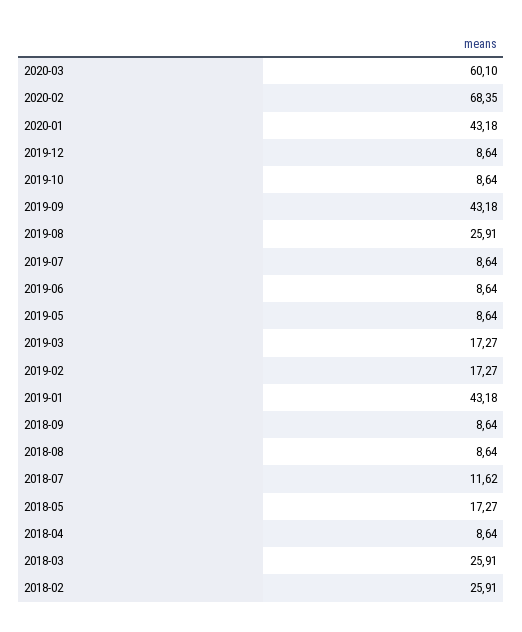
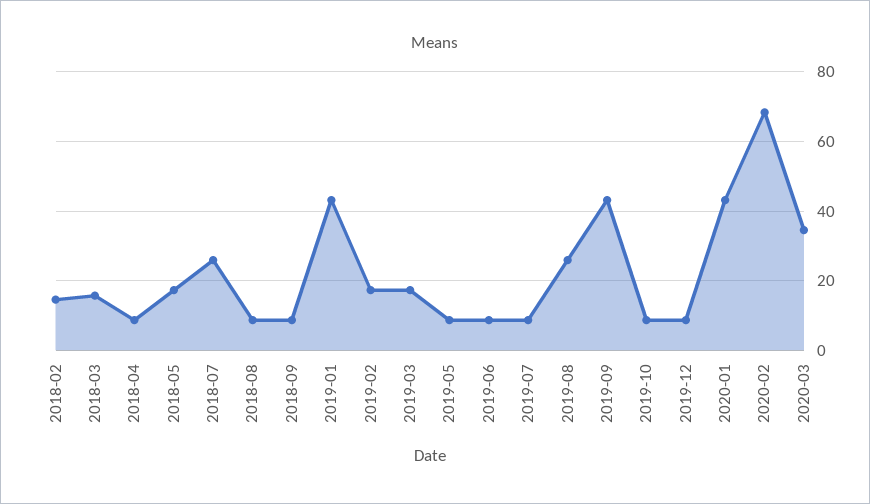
  {
-   "2020-03": 60.1,
+   "2020-03": 34,
    "2020-02": 68.35,
    "2020-01": 43.18,
    "2019-12": 8.64,
    "2019-10": 8.64,
    "2019-09": 43.18,
    "2019-08": 25.91,
    "2019-07": 8.64,
    "2019-06": 8.64,
    "2019-05": 8.64,
    "2019-03": 17.27,
    "2019-02": 17.27,
    "2019-01": 43.18,
    "2018-09": 8.64,
    "2018-08": 8.64,
-   "2018-07": 11.62,
+   "2018-07": 26,
    "2018-05": 17.27,
    "2018-04": 8.64,
-   "2018-03": 25.91,
+   "2018-03": 16,
-   "2018-02": 25.91
+   "2018-02": 14
  }

